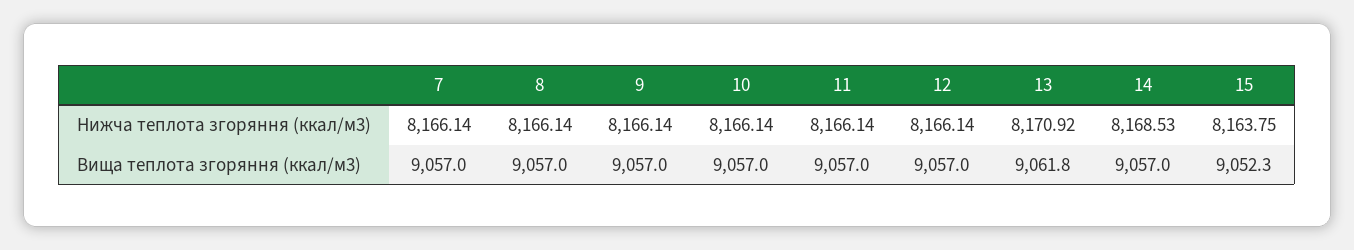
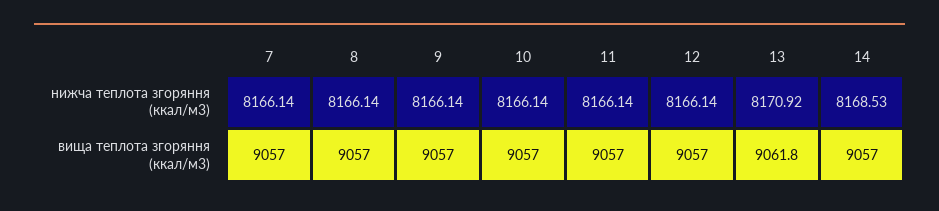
  {
    "7": {
      "Нижча теплота згоряння (ккал/м3)": 8166.14,
      "Вища теплота згоряння (ккал/м3)": 9057
    },
    "8": {
      "Нижча теплота згоряння (ккал/м3)": 8166.14,
      "Вища теплота згоряння (ккал/м3)": 9057
    },
    "9": {
      "Нижча теплота згоряння (ккал/м3)": 8166.14,
      "Вища теплота згоряння (ккал/м3)": 9057
    },
    "10": {
      "Нижча теплота згоряння (ккал/м3)": 8166.14,
      "Вища теплота згоряння (ккал/м3)": 9057
    },
    "11": {
      "Нижча теплота згоряння (ккал/м3)": 8166.14,
      "Вища теплота згоряння (ккал/м3)": 9057
    },
    "12": {
      "Нижча теплота згоряння (ккал/м3)": 8166.14,
      "Вища теплота згоряння (ккал/м3)": 9057
    },
    "13": {
      "Нижча теплота згоряння (ккал/м3)": 8170.92,
      "Вища теплота згоряння (ккал/м3)": 9061.8
    },
    "14": {
      "Нижча теплота згоряння (ккал/м3)": 8168.53,
      "Вища теплота згоряння (ккал/м3)": 9057
-   },
+   }
-   "15": {
-     "Нижча теплота згоряння (ккал/м3)": 8163.75,
-     "Вища теплота згоряння (ккал/м3)": 9052.3
-   }
  }

